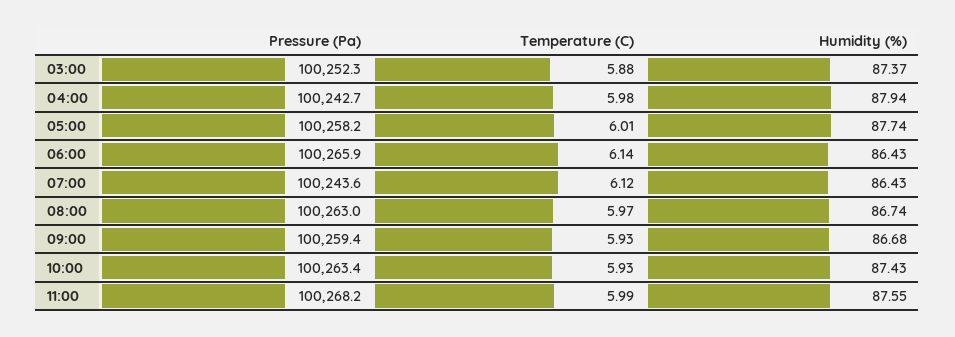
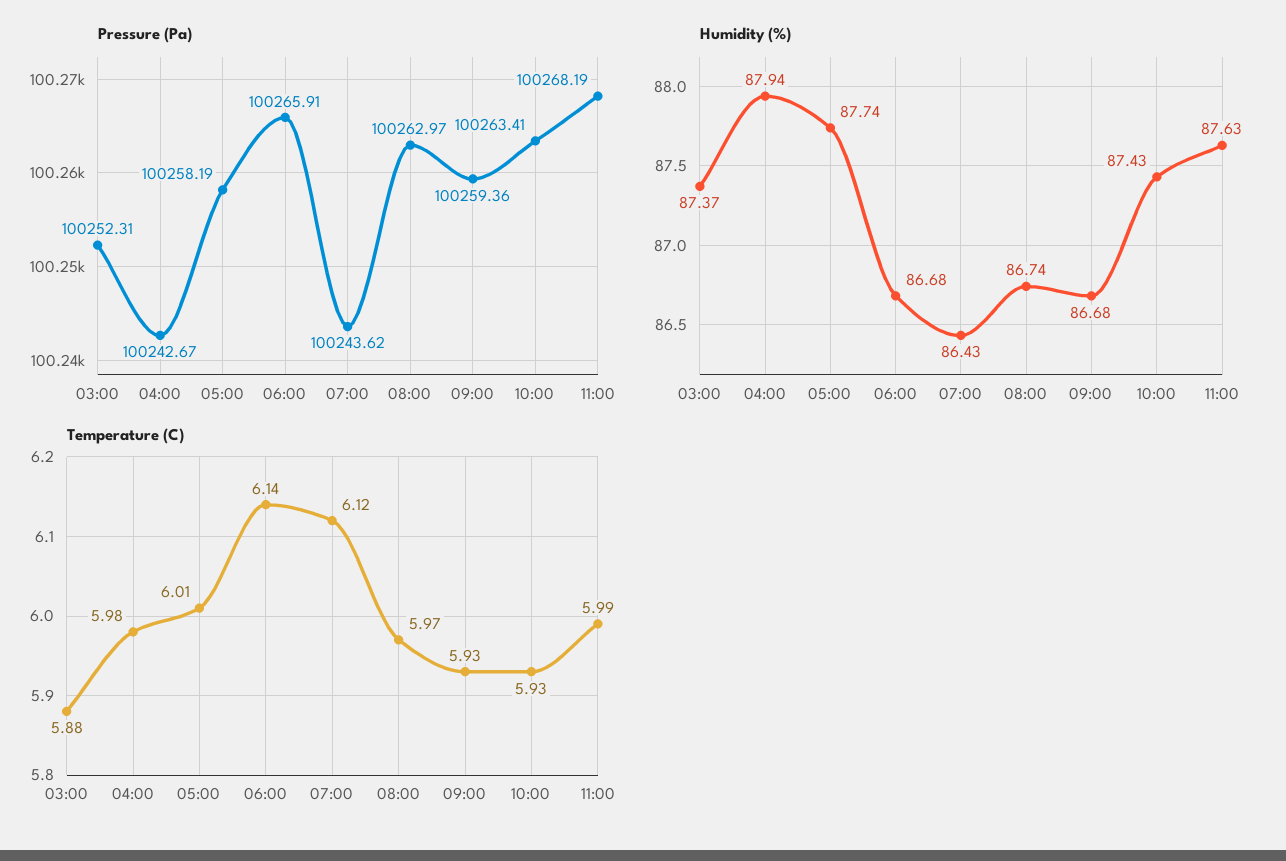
  {
    "Pressure (Pa)": {
      "03:00": 100252.31,
      "04:00": 100242.67,
      "05:00": 100258.19,
      "06:00": 100265.91,
      "07:00": 100243.62,
      "08:00": 100262.97,
      "09:00": 100259.36,
      "10:00": 100263.41,
      "11:00": 100268.19
    },
    "Temperature (C)": {
      "03:00": 5.88,
      "04:00": 5.98,
      "05:00": 6.01,
      "06:00": 6.14,
      "07:00": 6.12,
      "08:00": 5.97,
      "09:00": 5.93,
      "10:00": 5.93,
      "11:00": 5.99
    },
    "Humidity (%)": {
      "03:00": 87.37,
      "04:00": 87.94,
      "05:00": 87.74,
-     "06:00": 86.43,
+     "06:00": 86.68,
      "07:00": 86.43,
      "08:00": 86.74,
      "09:00": 86.68,
      "10:00": 87.43,
-     "11:00": 87.55
+     "11:00": 87.63
    }
  }

